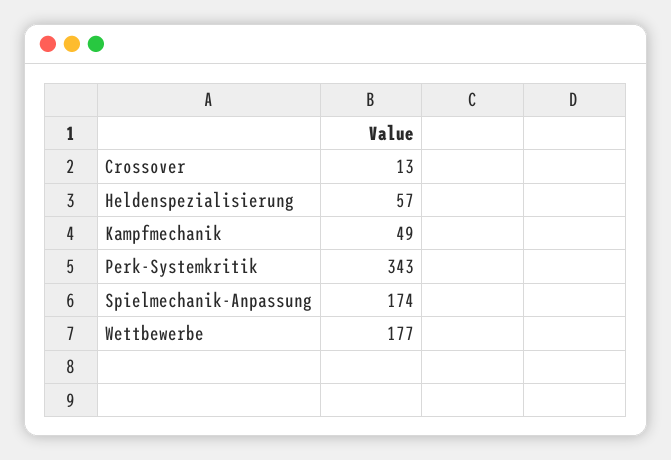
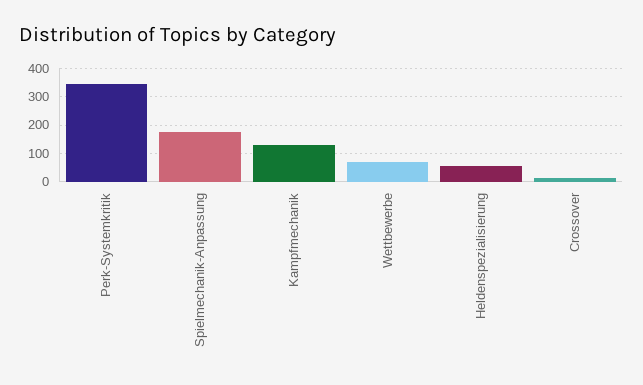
  {
    "Crossover": 13,
    "Heldenspezialisierung": 57,
-   "Kampfmechanik": 49,
+   "Kampfmechanik": 125,
    "Perk-Systemkritik": 343,
    "Spielmechanik-Anpassung": 174,
-   "Wettbewerbe": 177
+   "Wettbewerbe": 75
  }

